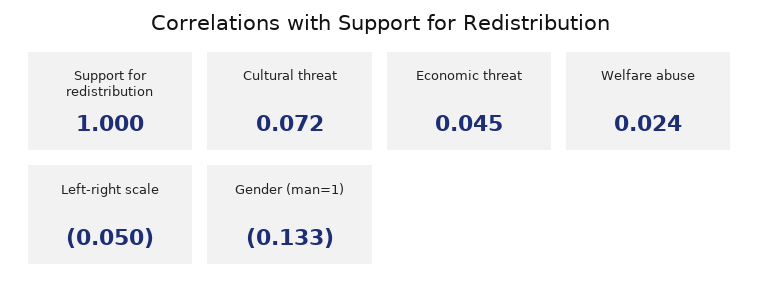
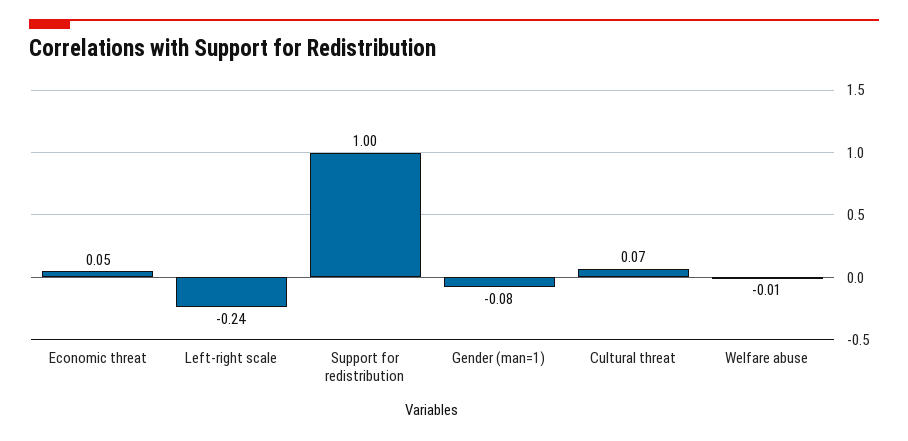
  {
    "Support for redistribution": 1,
    "Cultural threat": 0.072,
    "Economic threat": 0.045,
-   "Welfare abuse": 0.024,
+   "Welfare abuse": -0.01,
-   "Left-right scale": -0.05,
+   "Left-right scale": -0.24,
-   "Gender (man=1)": -0.133
+   "Gender (man=1)": -0.08
  }

